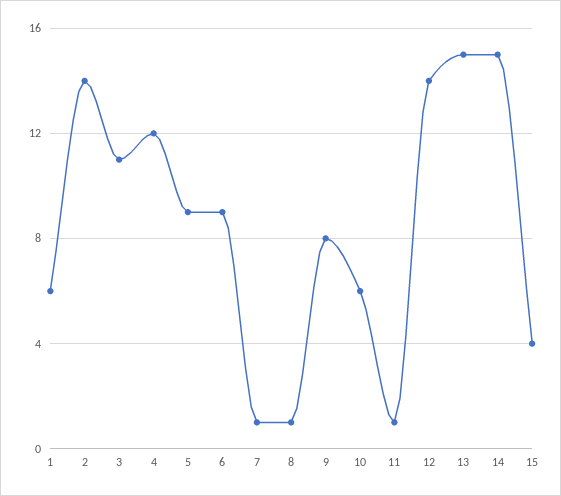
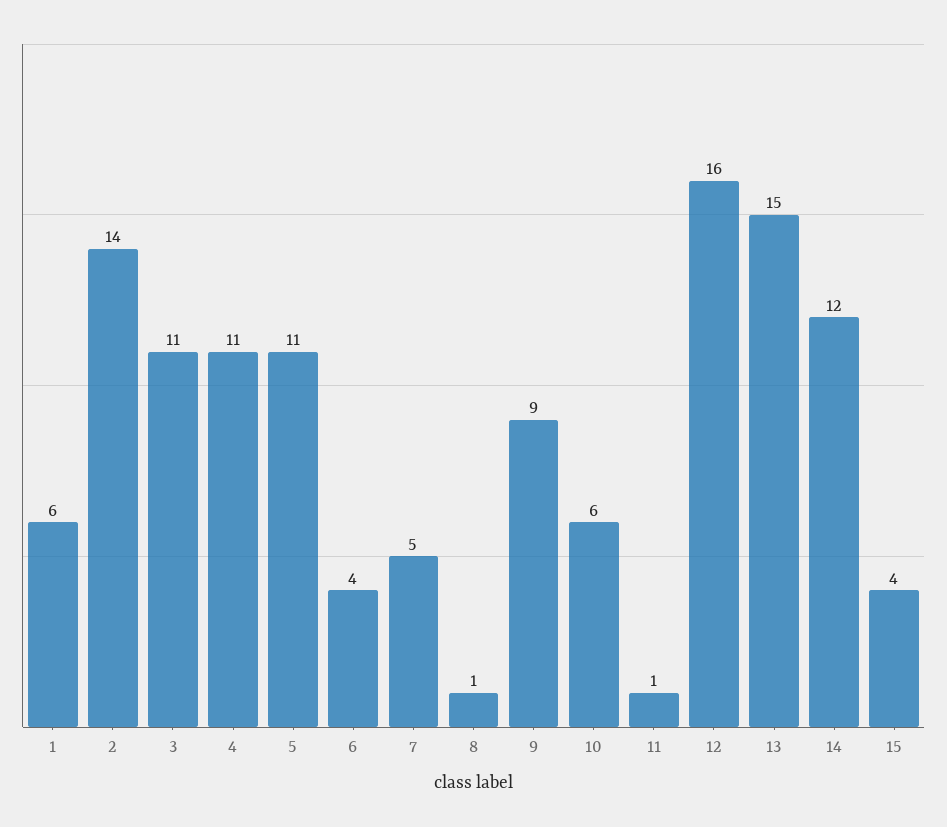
  {
    "1": 6,
    "2": 14,
    "3": 11,
-   "4": 12,
+   "4": 11,
-   "5": 9,
+   "5": 11,
-   "6": 9,
+   "6": 4,
-   "7": 1,
+   "7": 5,
    "8": 1,
-   "9": 8,
+   "9": 9,
    "10": 6,
    "11": 1,
-   "12": 14,
+   "12": 16,
    "13": 15,
-   "14": 15,
+   "14": 12,
    "15": 4
  }

